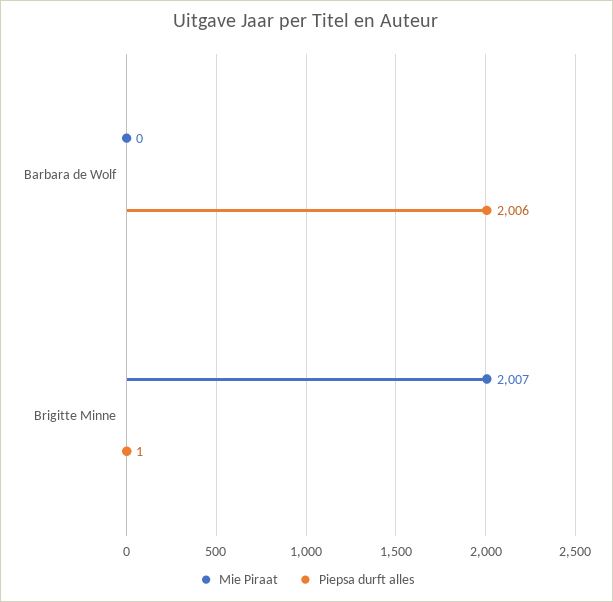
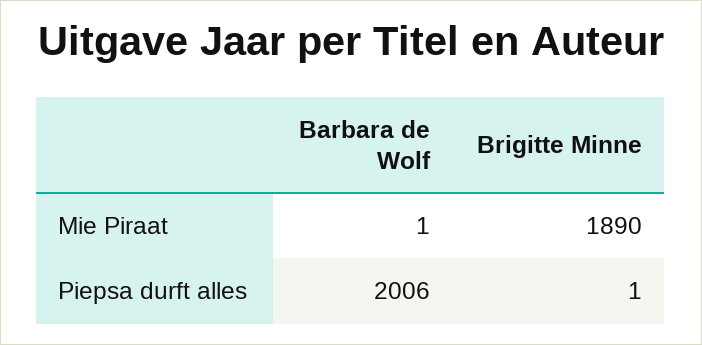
  {
    "Mie Piraat": {
-     "Barbara de Wolf": 0,
+     "Barbara de Wolf": 1,
-     "Brigitte Minne": 2007
+     "Brigitte Minne": 1890
    },
    "Piepsa durft alles": {
      "Barbara de Wolf": 2006,
      "Brigitte Minne": 1
    }
  }

